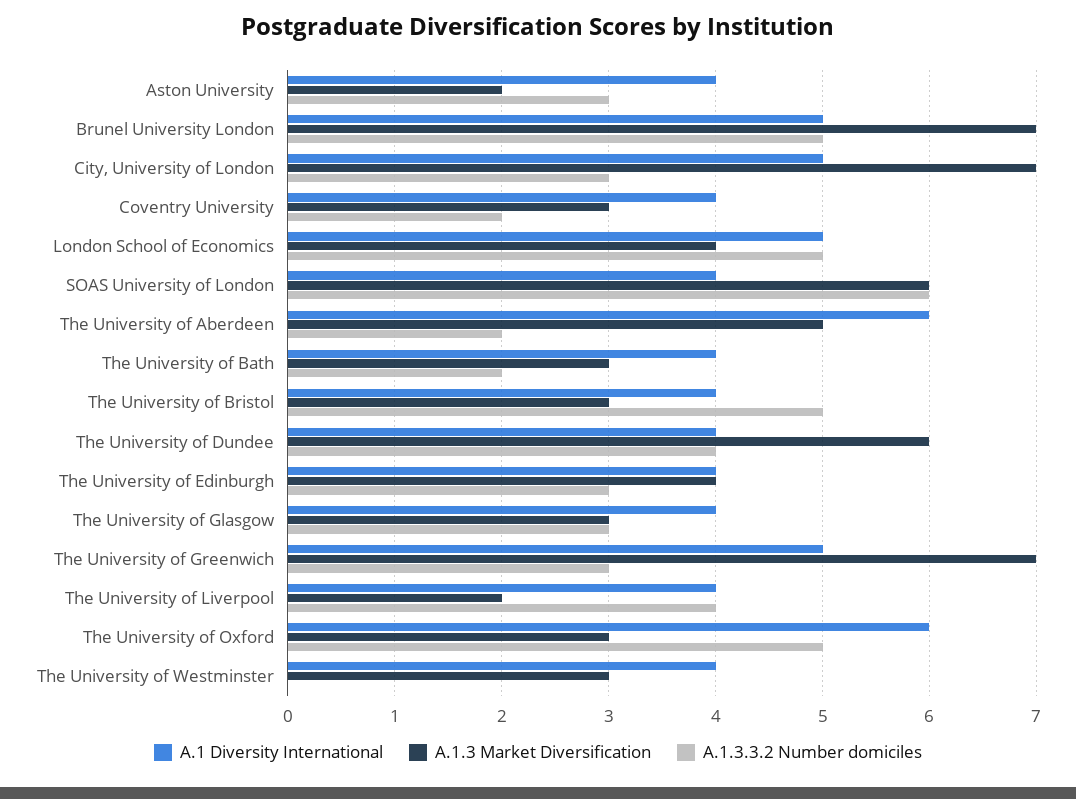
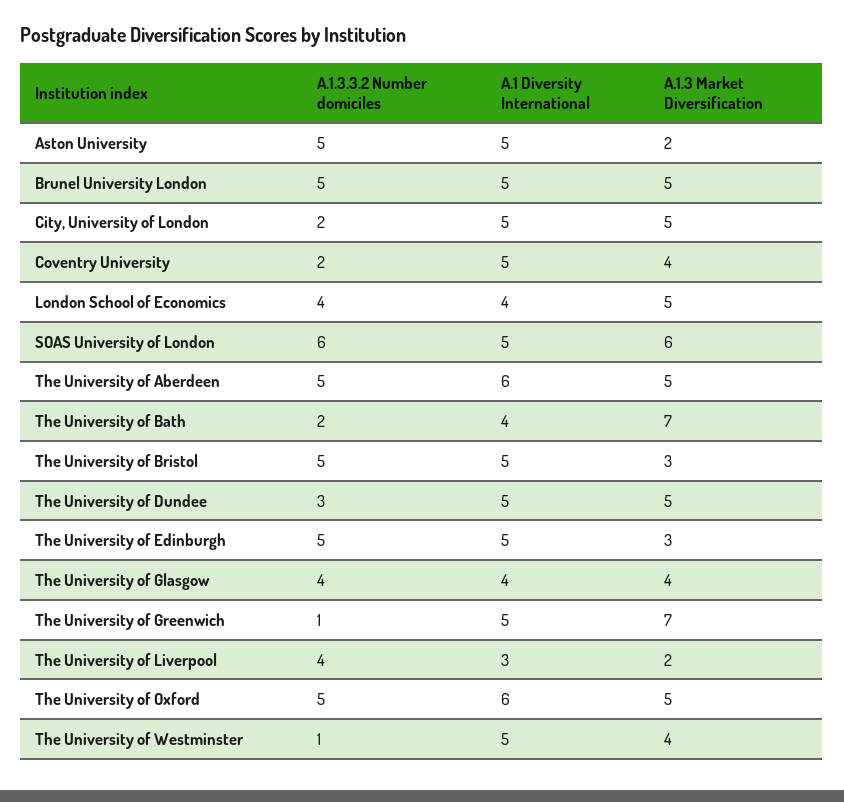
  {
    "A.1 Diversity International": {
-     "Aston University": 4,
+     "Aston University": 5,
      "Brunel University London": 5,
      "City, University of London": 5,
-     "Coventry University": 4,
+     "Coventry University": 5,
-     "London School of Economics": 5,
+     "London School of Economics": 4,
-     "SOAS University of London": 4,
+     "SOAS University of London": 5,
      "The University of Aberdeen": 6,
      "The University of Bath": 4,
-     "The University of Bristol": 4,
+     "The University of Bristol": 5,
-     "The University of Dundee": 4,
+     "The University of Dundee": 5,
-     "The University of Edinburgh": 4,
+     "The University of Edinburgh": 5,
      "The University of Glasgow": 4,
      "The University of Greenwich": 5,
-     "The University of Liverpool": 4,
+     "The University of Liverpool": 3,
      "The University of Oxford": 6,
-     "The University of Westminster": 4
+     "The University of Westminster": 5
    },
    "A.1.3 Market Diversification": {
      "Aston University": 2,
-     "Brunel University London": 7,
+     "Brunel University London": 5,
-     "City, University of London": 7,
+     "City, University of London": 5,
-     "Coventry University": 3,
+     "Coventry University": 4,
-     "London School of Economics": 4,
+     "London School of Economics": 5,
      "SOAS University of London": 6,
      "The University of Aberdeen": 5,
-     "The University of Bath": 3,
+     "The University of Bath": 7,
      "The University of Bristol": 3,
-     "The University of Dundee": 6,
+     "The University of Dundee": 5,
-     "The University of Edinburgh": 4,
+     "The University of Edinburgh": 3,
-     "The University of Glasgow": 3,
+     "The University of Glasgow": 4,
      "The University of Greenwich": 7,
      "The University of Liverpool": 2,
-     "The University of Oxford": 3,
+     "The University of Oxford": 5,
-     "The University of Westminster": 3
+     "The University of Westminster": 4
    },
    "A.1.3.3.2 Number domiciles": {
-     "Aston University": 3,
+     "Aston University": 5,
      "Brunel University London": 5,
-     "City, University of London": 3,
+     "City, University of London": 2,
      "Coventry University": 2,
-     "London School of Economics": 5,
+     "London School of Economics": 4,
      "SOAS University of London": 6,
-     "The University of Aberdeen": 2,
+     "The University of Aberdeen": 5,
      "The University of Bath": 2,
      "The University of Bristol": 5,
-     "The University of Dundee": 4,
+     "The University of Dundee": 3,
-     "The University of Edinburgh": 3,
+     "The University of Edinburgh": 5,
-     "The University of Glasgow": 3,
+     "The University of Glasgow": 4,
-     "The University of Greenwich": 3,
+     "The University of Greenwich": 1,
      "The University of Liverpool": 4,
      "The University of Oxford": 5,
-     "The University of Westminster": 0
+     "The University of Westminster": 1
    }
  }

